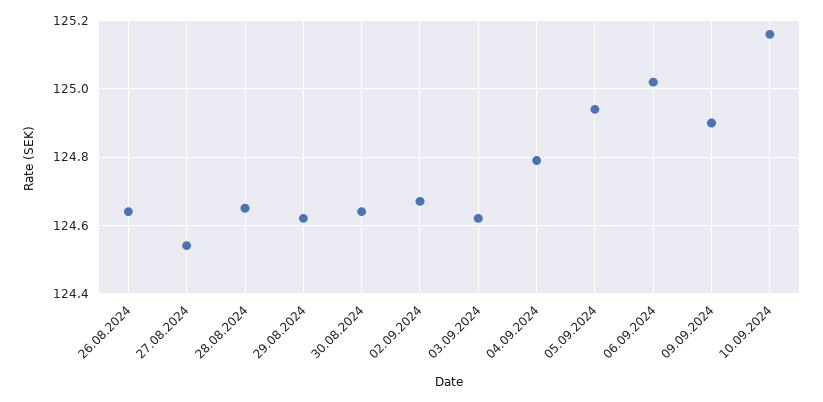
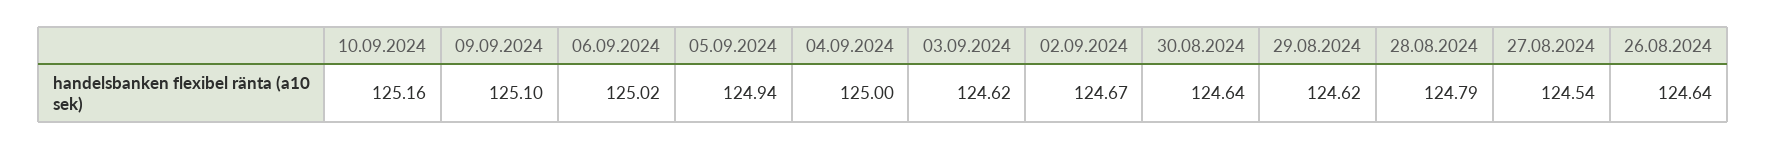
  {
    "26.08.2024": 124.64,
    "27.08.2024": 124.54,
-   "28.08.2024": 124.65,
+   "28.08.2024": 124.79,
    "29.08.2024": 124.62,
    "30.08.2024": 124.64,
    "02.09.2024": 124.67,
    "03.09.2024": 124.62,
-   "04.09.2024": 124.8,
+   "04.09.2024": 125,
    "05.09.2024": 124.94,
    "06.09.2024": 125.02,
-   "09.09.2024": 124.9,
+   "09.09.2024": 125.1,
    "10.09.2024": 125.16
  }

